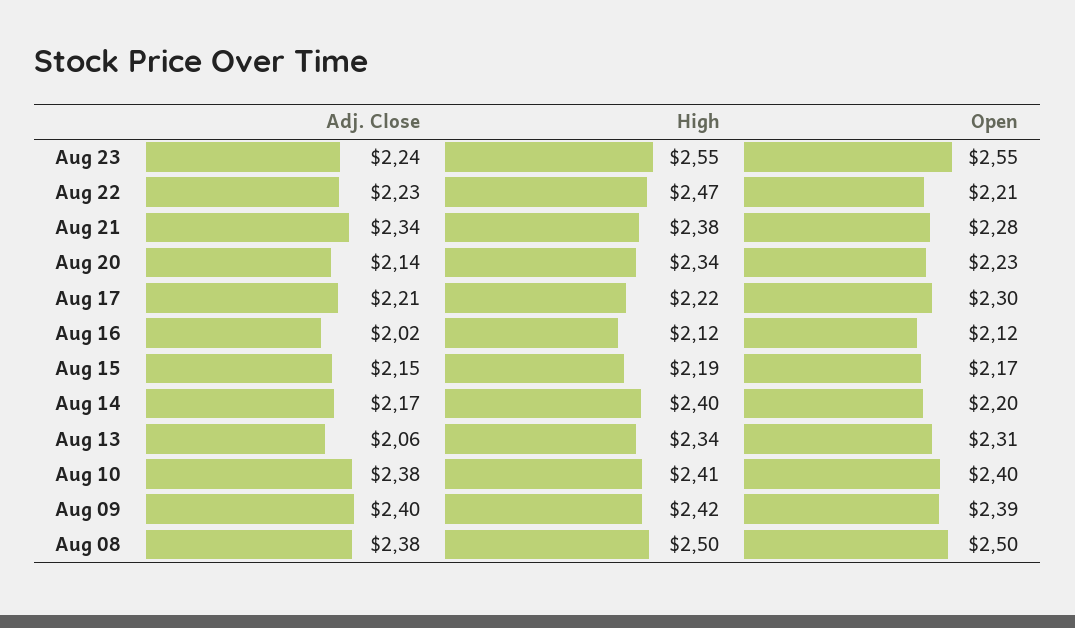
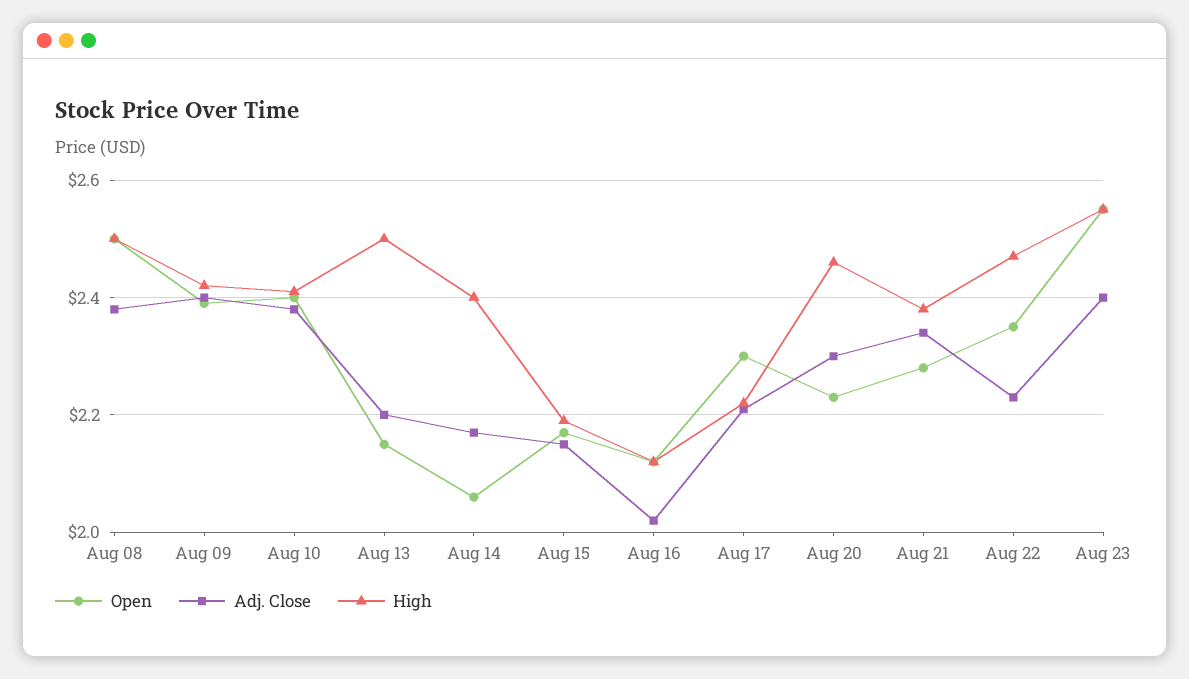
  {
    "Adj. Close": {
-     "Aug 23": 2.24,
+     "Aug 23": 2.4,
      "Aug 22": 2.23,
      "Aug 21": 2.34,
-     "Aug 20": 2.14,
+     "Aug 20": 2.3,
      "Aug 17": 2.21,
      "Aug 16": 2.02,
      "Aug 15": 2.15,
      "Aug 14": 2.17,
-     "Aug 13": 2.06,
+     "Aug 13": 2.2,
      "Aug 10": 2.38,
      "Aug 09": 2.4,
      "Aug 08": 2.38
    },
    "High": {
      "Aug 23": 2.55,
      "Aug 22": 2.47,
      "Aug 21": 2.38,
-     "Aug 20": 2.34,
+     "Aug 20": 2.45,
      "Aug 17": 2.22,
      "Aug 16": 2.12,
      "Aug 15": 2.19,
      "Aug 14": 2.4,
-     "Aug 13": 2.34,
+     "Aug 13": 2.5,
      "Aug 10": 2.41,
      "Aug 09": 2.42,
      "Aug 08": 2.5
    },
    "Open": {
      "Aug 23": 2.55,
-     "Aug 22": 2.21,
+     "Aug 22": 2.35,
      "Aug 21": 2.28,
      "Aug 20": 2.23,
      "Aug 17": 2.3,
      "Aug 16": 2.12,
      "Aug 15": 2.17,
-     "Aug 14": 2.2,
+     "Aug 14": 2.05,
-     "Aug 13": 2.31,
+     "Aug 13": 2.15,
      "Aug 10": 2.4,
      "Aug 09": 2.39,
      "Aug 08": 2.5
    }
  }

